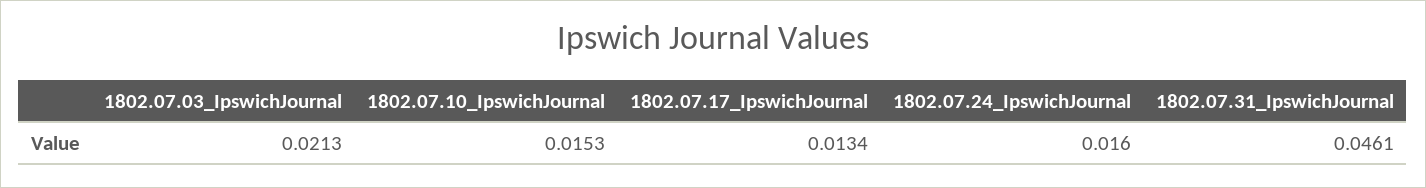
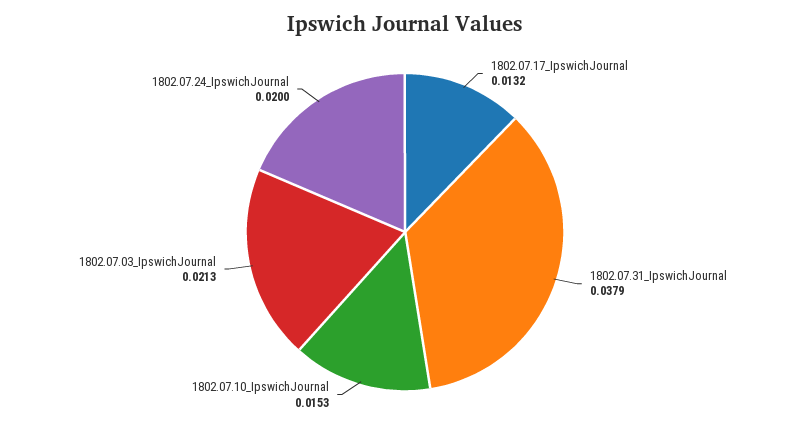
  {
    "1802.07.03_IpswichJournal": 0.0213,
    "1802.07.10_IpswichJournal": 0.0153,
-   "1802.07.17_IpswichJournal": 0.0134,
+   "1802.07.17_IpswichJournal": 0.0132,
-   "1802.07.24_IpswichJournal": 0.016,
+   "1802.07.24_IpswichJournal": 0.02,
-   "1802.07.31_IpswichJournal": 0.0461
+   "1802.07.31_IpswichJournal": 0.0379
  }

